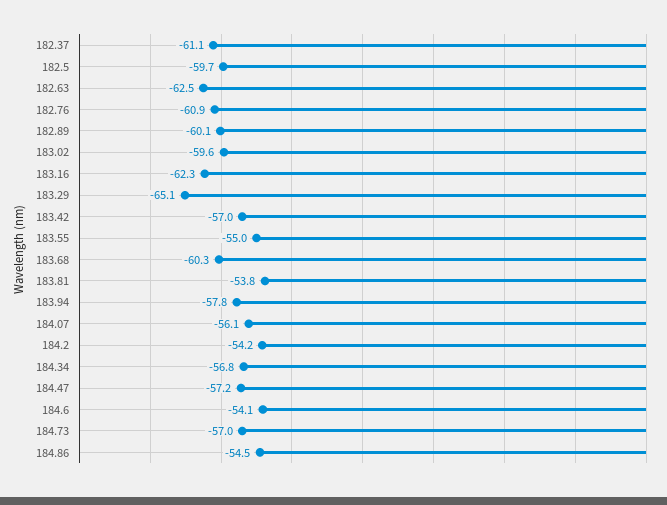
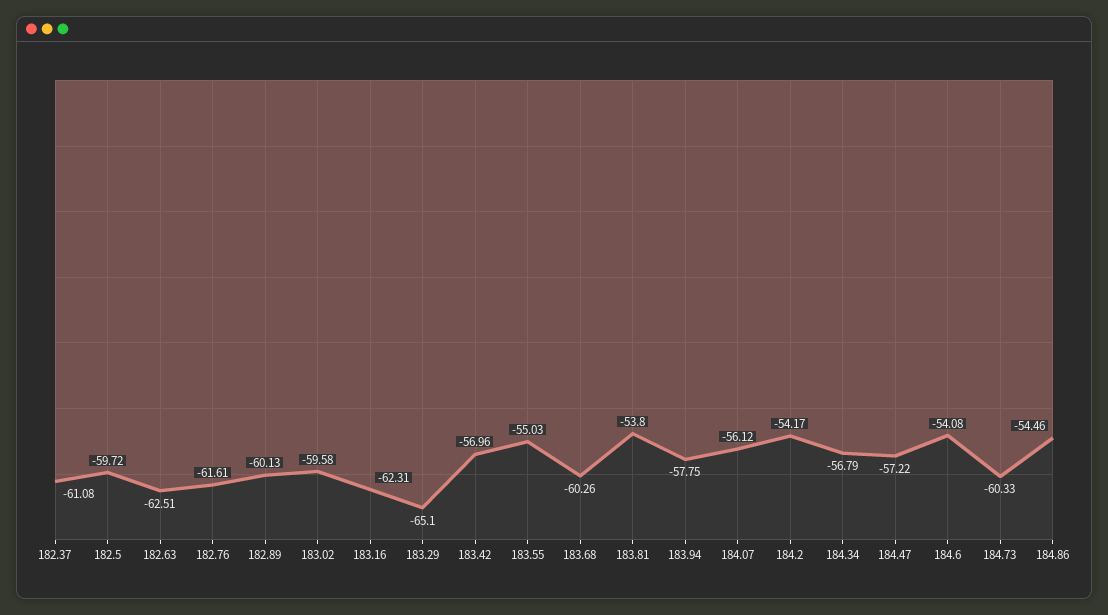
  {
    "182.37": -61.08,
    "182.5": -59.72,
    "182.63": -62.51,
-   "182.76": -60.9,
+   "182.76": -61.61,
    "182.89": -60.13,
    "183.02": -59.58,
    "183.16": -62.31,
    "183.29": -65.1,
    "183.42": -56.96,
    "183.55": -55.03,
    "183.68": -60.26,
    "183.81": -53.8,
    "183.94": -57.75,
    "184.07": -56.12,
    "184.2": -54.17,
    "184.34": -56.79,
    "184.47": -57.22,
    "184.6": -54.08,
-   "184.73": -57,
+   "184.73": -60.33,
    "184.86": -54.46
  }

